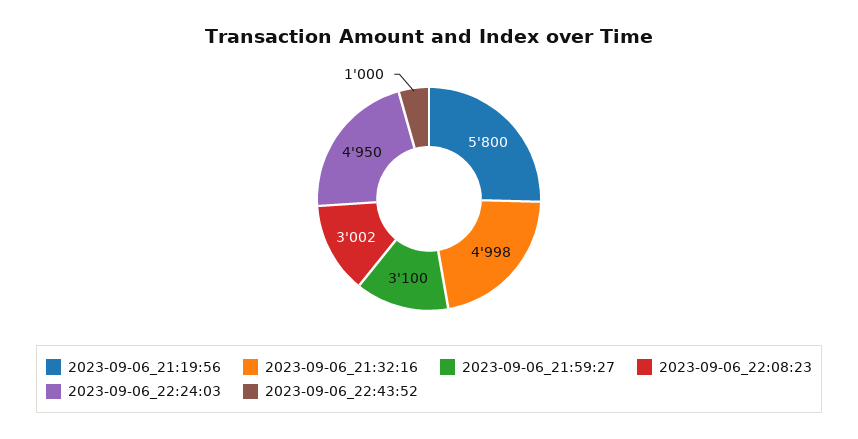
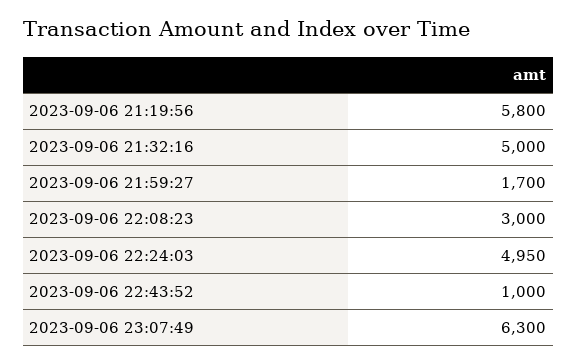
  {
    "2023-09-06_21:19:56": 5800,
-   "2023-09-06_21:32:16": 4998,
+   "2023-09-06_21:32:16": 5000,
-   "2023-09-06_21:59:27": 3100,
+   "2023-09-06_21:59:27": 1700,
-   "2023-09-06_22:08:23": 3002,
+   "2023-09-06_22:08:23": 3000,
    "2023-09-06_22:24:03": 4950,
-   "2023-09-06_22:43:52": 1000
+   "2023-09-06_22:43:52": 1000,
+   "2023-09-06 23:07:49": 6300
  }

